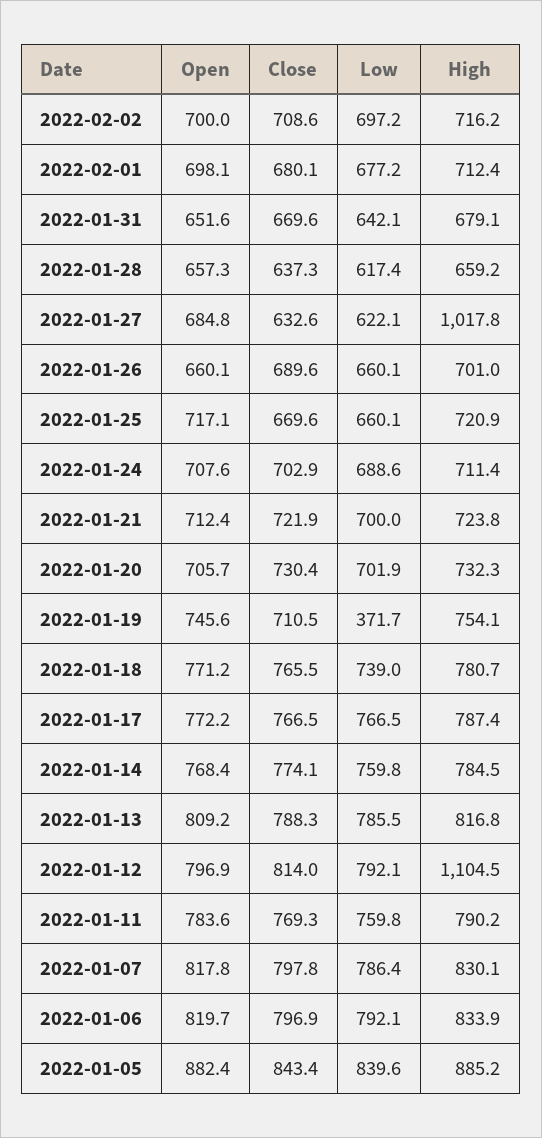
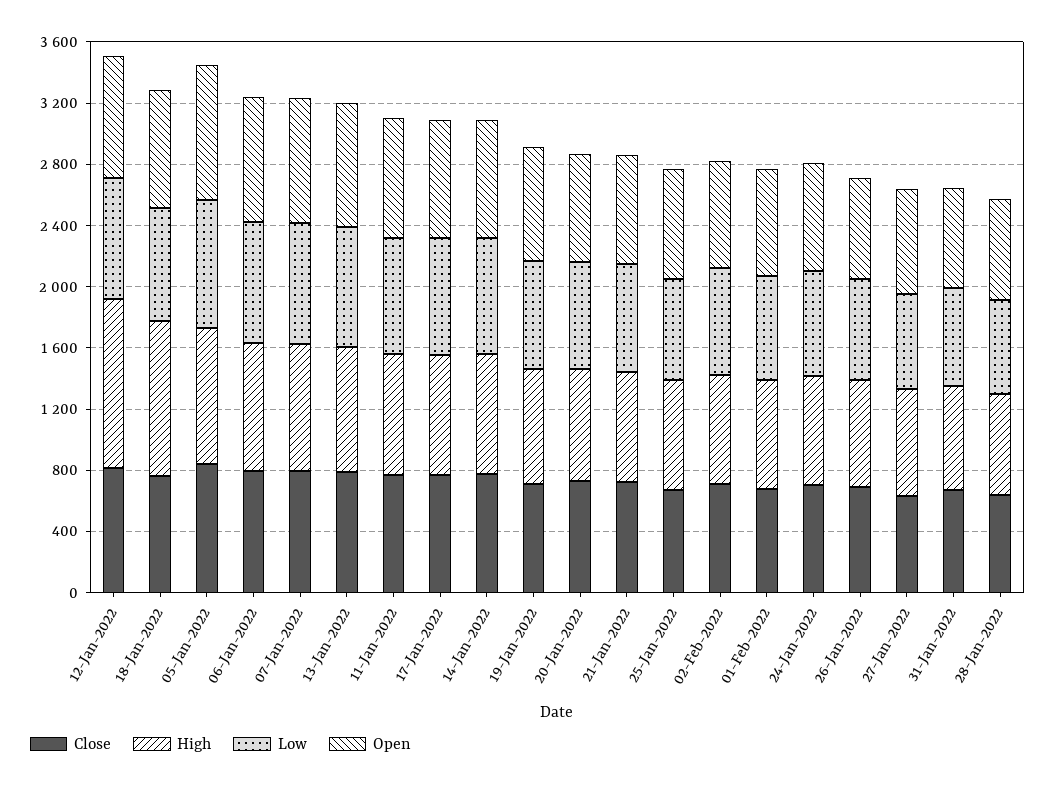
  {
    "Open": {
      "2022-02-02": 700,
      "2022-02-01": 698.1,
      "2022-01-31": 651.6,
      "2022-01-28": 657.3,
      "2022-01-27": 684.8,
      "2022-01-26": 660.1,
      "2022-01-25": 717.1,
      "2022-01-24": 707.6,
      "2022-01-21": 712.4,
      "2022-01-20": 705.7,
      "2022-01-19": 745.6,
      "2022-01-18": 771.2,
      "2022-01-17": 772.2,
      "2022-01-14": 768.4,
      "2022-01-13": 809.2,
      "2022-01-12": 796.9,
      "2022-01-11": 783.6,
      "2022-01-07": 817.8,
      "2022-01-06": 819.7,
      "2022-01-05": 882.4
    },
    "Close": {
      "2022-02-02": 708.6,
      "2022-02-01": 680.1,
      "2022-01-31": 669.6,
      "2022-01-28": 637.3,
      "2022-01-27": 632.6,
      "2022-01-26": 689.6,
      "2022-01-25": 669.6,
      "2022-01-24": 702.9,
      "2022-01-21": 721.9,
      "2022-01-20": 730.4,
      "2022-01-19": 710.5,
      "2022-01-18": 765.5,
      "2022-01-17": 766.5,
      "2022-01-14": 774.1,
      "2022-01-13": 788.3,
      "2022-01-12": 814,
      "2022-01-11": 769.3,
      "2022-01-07": 797.8,
      "2022-01-06": 796.9,
      "2022-01-05": 843.4
    },
    "Low": {
      "2022-02-02": 697.2,
      "2022-02-01": 677.2,
      "2022-01-31": 642.1,
      "2022-01-28": 617.4,
      "2022-01-27": 622.1,
      "2022-01-26": 660.1,
      "2022-01-25": 660.1,
      "2022-01-24": 688.6,
      "2022-01-21": 700,
      "2022-01-20": 701.9,
-     "2022-01-19": 371.7,
+     "2022-01-19": 700,
      "2022-01-18": 739,
      "2022-01-17": 766.5,
      "2022-01-14": 759.8,
      "2022-01-13": 785.5,
      "2022-01-12": 792.1,
      "2022-01-11": 759.8,
      "2022-01-07": 786.4,
      "2022-01-06": 792.1,
      "2022-01-05": 839.6
    },
    "High": {
      "2022-02-02": 716.2,
      "2022-02-01": 712.4,
      "2022-01-31": 679.1,
      "2022-01-28": 659.2,
-     "2022-01-27": 1017.8,
+     "2022-01-27": 700,
      "2022-01-26": 701,
      "2022-01-25": 720.9,
      "2022-01-24": 711.4,
      "2022-01-21": 723.8,
      "2022-01-20": 732.3,
      "2022-01-19": 754.1,
-     "2022-01-18": 780.7,
+     "2022-01-18": 1000,
      "2022-01-17": 787.4,
      "2022-01-14": 784.5,
      "2022-01-13": 816.8,
      "2022-01-12": 1104.5,
      "2022-01-11": 790.2,
      "2022-01-07": 830.1,
      "2022-01-06": 833.9,
      "2022-01-05": 885.2
    }
  }

